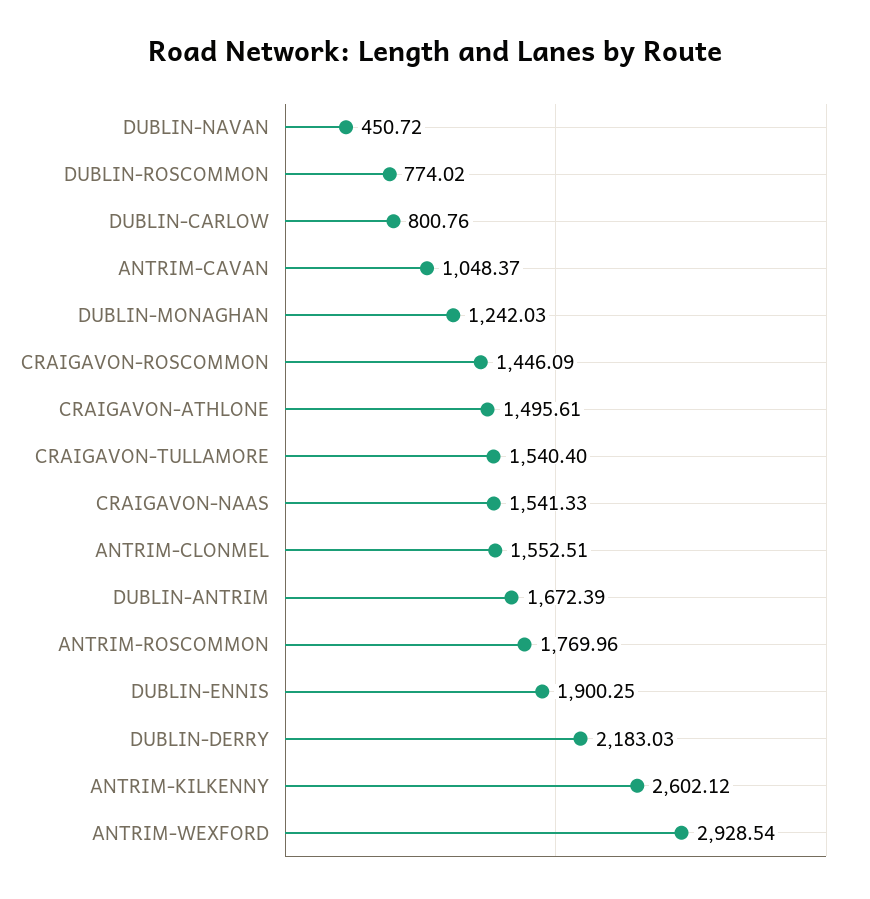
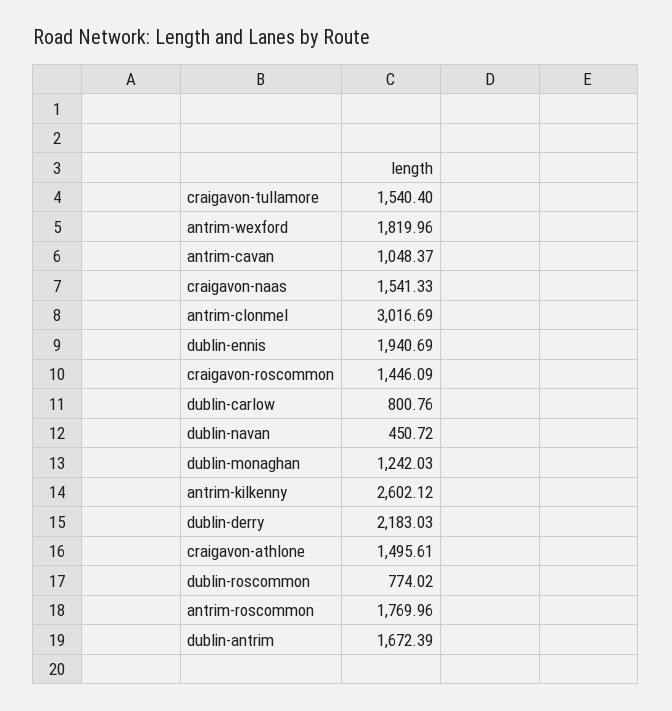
  {
    "DUBLIN-NAVAN": 450.72,
    "DUBLIN-ROSCOMMON": 774.02,
    "DUBLIN-CARLOW": 800.76,
    "ANTRIM-CAVAN": 1048.37,
    "DUBLIN-MONAGHAN": 1242.03,
    "CRAIGAVON-ROSCOMMON": 1446.09,
    "CRAIGAVON-ATHLONE": 1495.61,
    "CRAIGAVON-TULLAMORE": 1540.4,
    "CRAIGAVON-NAAS": 1541.33,
-   "ANTRIM-CLONMEL": 1552.51,
+   "ANTRIM-CLONMEL": 3016.69,
    "DUBLIN-ANTRIM": 1672.39,
    "ANTRIM-ROSCOMMON": 1769.96,
-   "DUBLIN-ENNIS": 1900.25,
+   "DUBLIN-ENNIS": 1940.69,
    "DUBLIN-DERRY": 2183.03,
    "ANTRIM-KILKENNY": 2602.12,
-   "ANTRIM-WEXFORD": 2928.54
+   "ANTRIM-WEXFORD": 1819.96
  }

